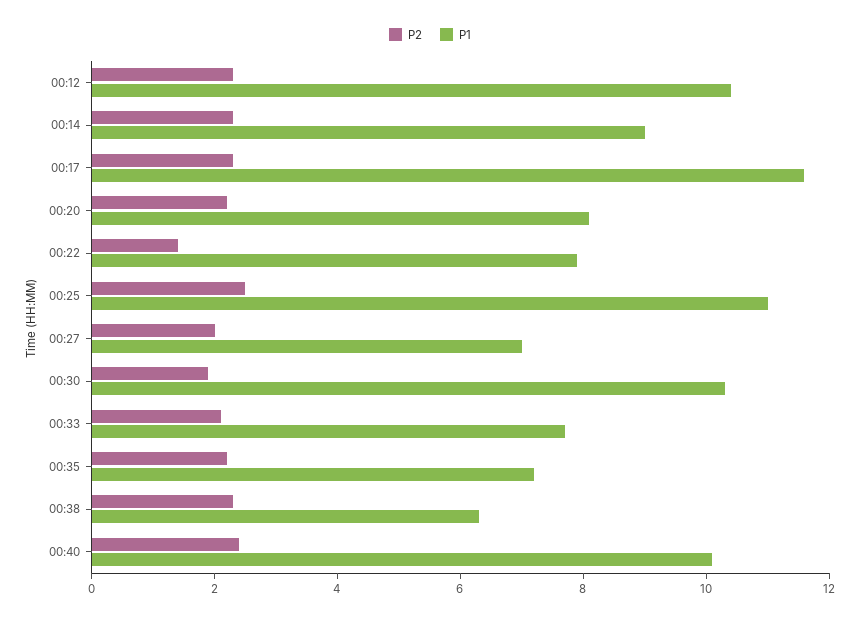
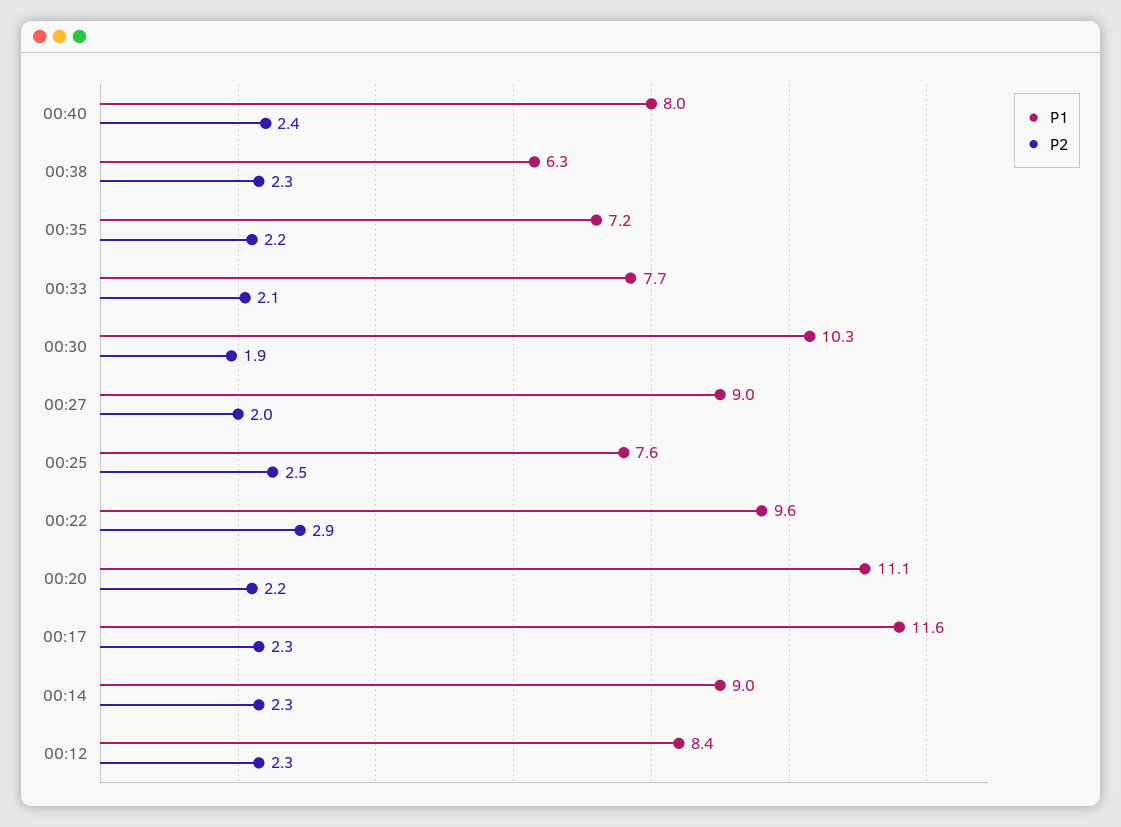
  {
    "P2": {
      "00:12": 2.3,
      "00:14": 2.3,
      "00:17": 2.3,
      "00:20": 2.2,
-     "00:22": 1.5,
+     "00:22": 2.9,
      "00:25": 2.5,
      "00:27": 2,
      "00:30": 1.9,
      "00:33": 2.1,
      "00:35": 2.2,
      "00:38": 2.3,
      "00:40": 2.4
    },
    "P1": {
-     "00:12": 10.5,
+     "00:12": 8.4,
      "00:14": 9,
      "00:17": 11.6,
-     "00:20": 8,
+     "00:20": 11.1,
-     "00:22": 8,
+     "00:22": 9.6,
-     "00:25": 11,
+     "00:25": 7.6,
-     "00:27": 7,
+     "00:27": 9,
      "00:30": 10.3,
      "00:33": 7.7,
      "00:35": 7.2,
      "00:38": 6.3,
-     "00:40": 10
+     "00:40": 8
    }
  }

